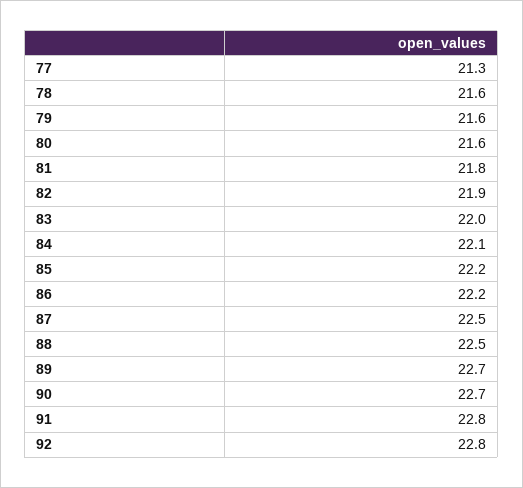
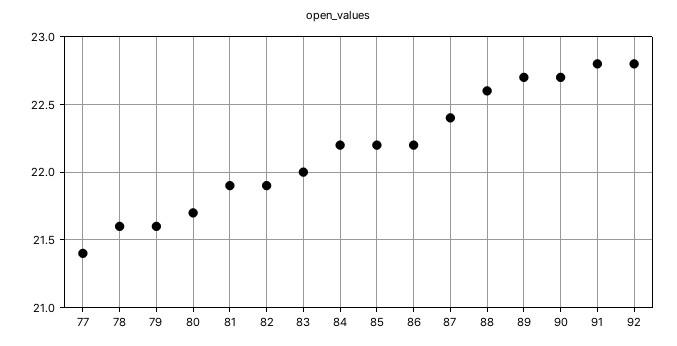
  {
-   "77": 21.3,
+   "77": 21.4,
    "78": 21.6,
    "79": 21.6,
-   "80": 21.6,
+   "80": 21.7,
-   "81": 21.8,
+   "81": 21.9,
    "82": 21.9,
    "83": 22,
-   "84": 22.1,
+   "84": 22.2,
    "85": 22.2,
    "86": 22.2,
-   "87": 22.5,
+   "87": 22.4,
-   "88": 22.5,
+   "88": 22.6,
    "89": 22.7,
    "90": 22.7,
    "91": 22.8,
    "92": 22.8
  }

